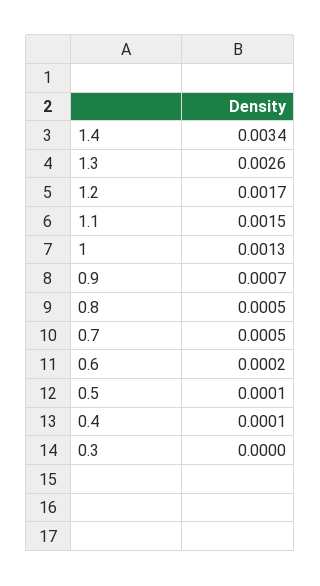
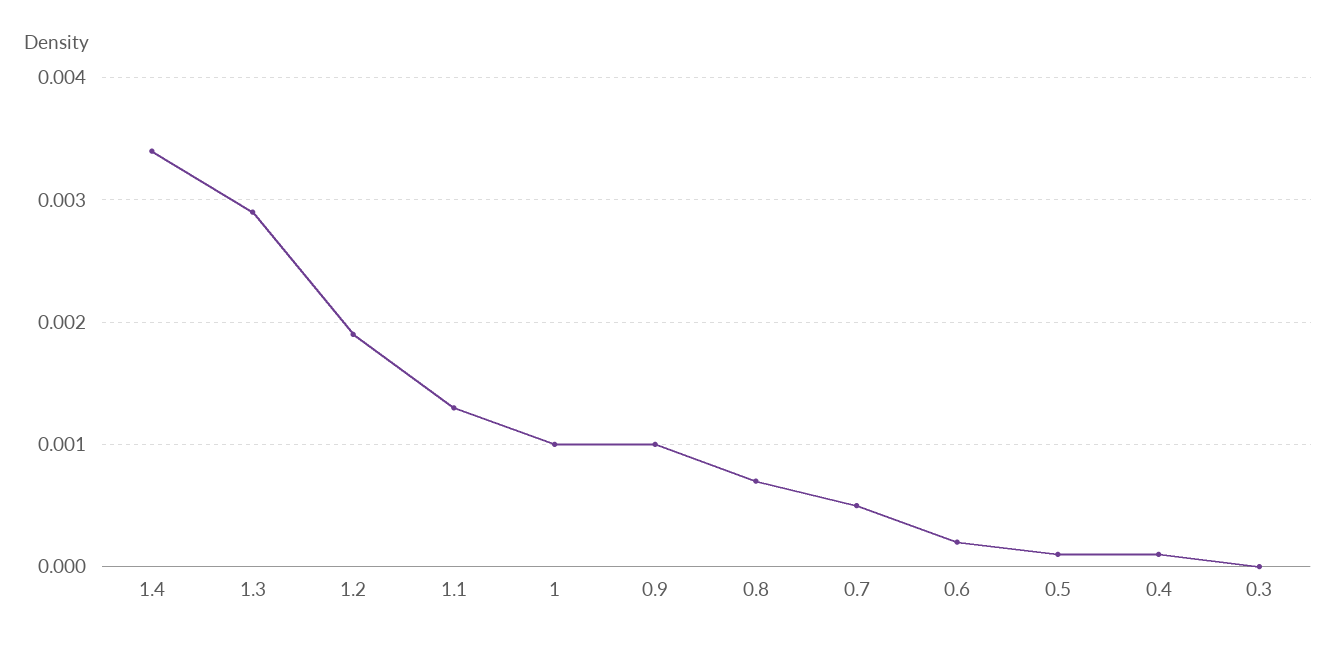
  {
    "1.4": 0.0034,
-   "1.3": 0.0026,
+   "1.3": 0.0029,
-   "1.2": 0.0017,
+   "1.2": 0.0019,
-   "1.1": 0.0015,
+   "1.1": 0.0013,
-   "1": 0.0013,
+   "1": 0.001,
-   "0.9": 0.0007,
+   "0.9": 0.001,
-   "0.8": 0.0005,
+   "0.8": 0.0007,
    "0.7": 0.0005,
    "0.6": 0.0002,
    "0.5": 0.0001,
    "0.4": 0.0001,
    "0.3": 0
  }

